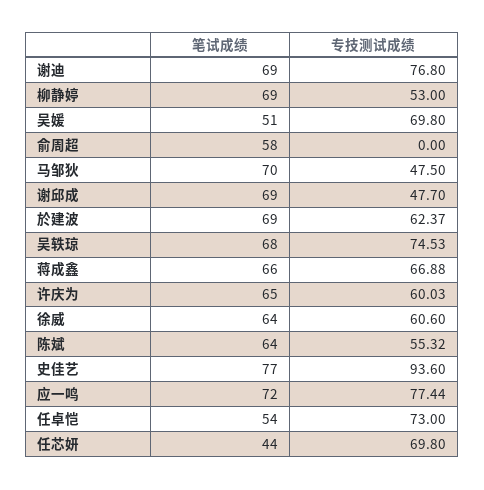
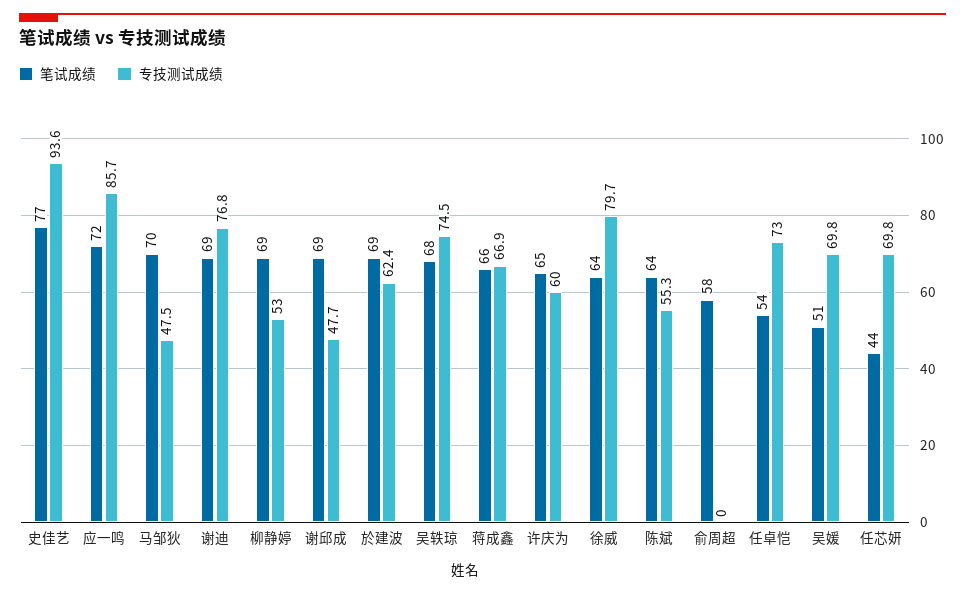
  {
    "笔试成绩": {
      "谢迪": 69,
      "柳静婷": 69,
      "吴媛": 51,
      "俞周超": 58,
      "马邹狄": 70,
      "谢邱成": 69,
      "於建波": 69,
      "吴轶琼": 68,
      "蒋成鑫": 66,
      "许庆为": 65,
      "徐威": 64,
      "陈斌": 64,
      "史佳艺": 77,
      "应一鸣": 72,
      "任卓恺": 54,
      "任芯妍": 44
    },
    "专技测试成绩": {
      "谢迪": 76.8,
      "柳静婷": 53,
      "吴媛": 69.8,
      "俞周超": 0,
      "马邹狄": 47.5,
      "谢邱成": 47.7,
      "於建波": 62.37,
      "吴轶琼": 74.53,
      "蒋成鑫": 66.88,
      "许庆为": 60.03,
-     "徐威": 60.6,
+     "徐威": 79.7,
      "陈斌": 55.32,
      "史佳艺": 93.6,
-     "应一鸣": 77.44,
+     "应一鸣": 85.7,
      "任卓恺": 73,
      "任芯妍": 69.8
    }
  }

